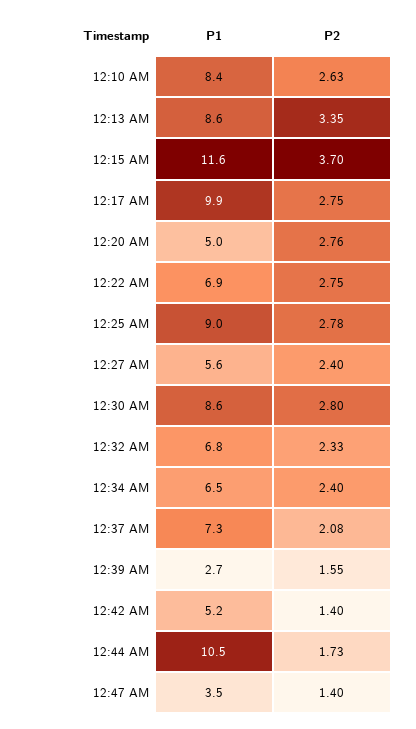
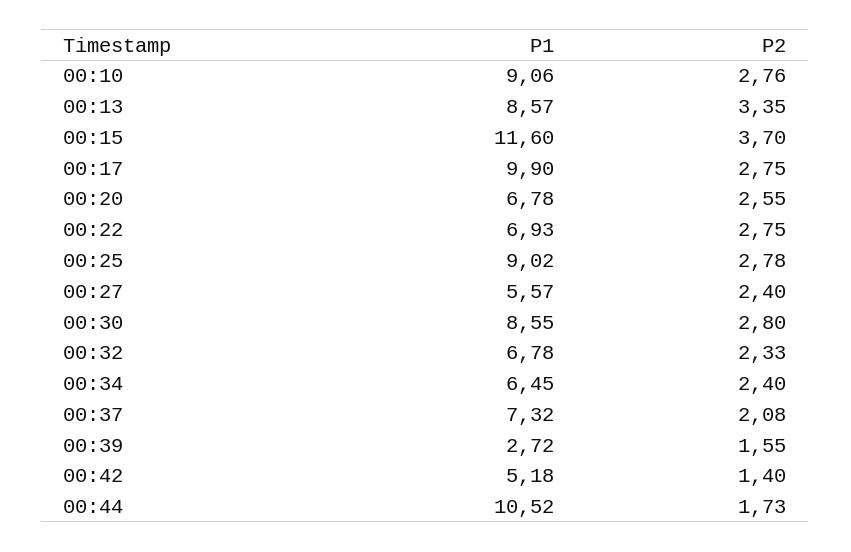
  {
    "P1": {
-     "12:10 AM": 8.4,
+     "12:10 AM": 9.06,
      "12:13 AM": 8.57,
      "12:15 AM": 11.6,
      "12:17 AM": 9.9,
-     "12:20 AM": 5,
+     "12:20 AM": 6.78,
      "12:22 AM": 6.93,
      "12:25 AM": 9.02,
      "12:27 AM": 5.57,
      "12:30 AM": 8.55,
      "12:32 AM": 6.78,
      "12:34 AM": 6.45,
      "12:37 AM": 7.32,
      "12:39 AM": 2.72,
      "12:42 AM": 5.18,
-     "12:44 AM": 10.52,
+     "12:44 AM": 10.52
-     "12:47 AM": 3.5
    },
    "P2": {
-     "12:10 AM": 2.63,
+     "12:10 AM": 2.76,
      "12:13 AM": 3.35,
      "12:15 AM": 3.7,
      "12:17 AM": 2.75,
-     "12:20 AM": 2.76,
+     "12:20 AM": 2.55,
      "12:22 AM": 2.75,
      "12:25 AM": 2.78,
      "12:27 AM": 2.4,
      "12:30 AM": 2.8,
      "12:32 AM": 2.33,
      "12:34 AM": 2.4,
      "12:37 AM": 2.08,
      "12:39 AM": 1.55,
      "12:42 AM": 1.4,
-     "12:44 AM": 1.73,
+     "12:44 AM": 1.73
-     "12:47 AM": 1.4
    }
  }

